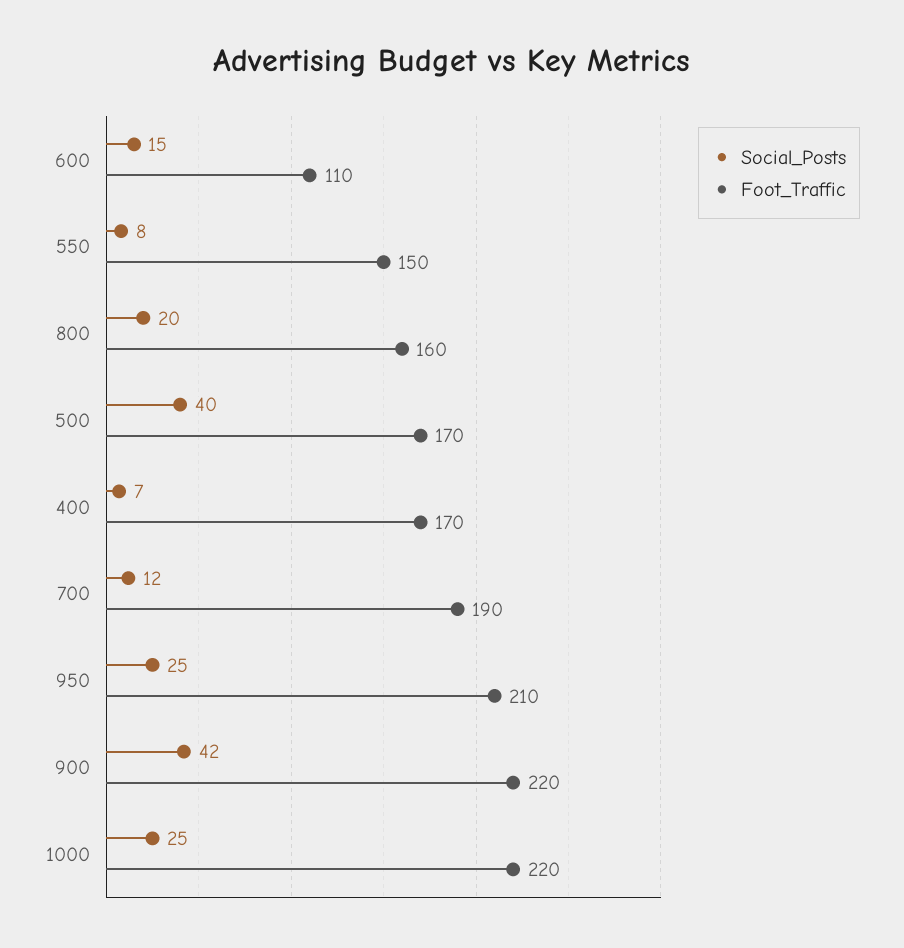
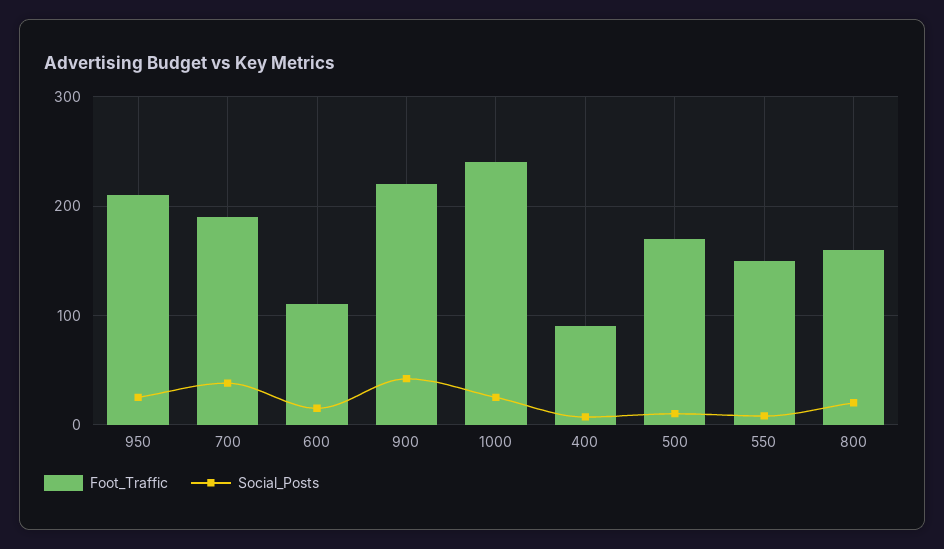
  {
    "Social_Posts": {
      "600": 15,
      "550": 8,
      "800": 20,
-     "500": 40,
+     "500": 10,
      "400": 7,
-     "700": 12,
+     "700": 40,
      "950": 25,
      "900": 42,
      "1000": 25
    },
    "Foot_Traffic": {
      "600": 110,
      "550": 150,
      "800": 160,
      "500": 170,
-     "400": 170,
+     "400": 90,
      "700": 190,
      "950": 210,
      "900": 220,
-     "1000": 220
+     "1000": 240
    }
  }

